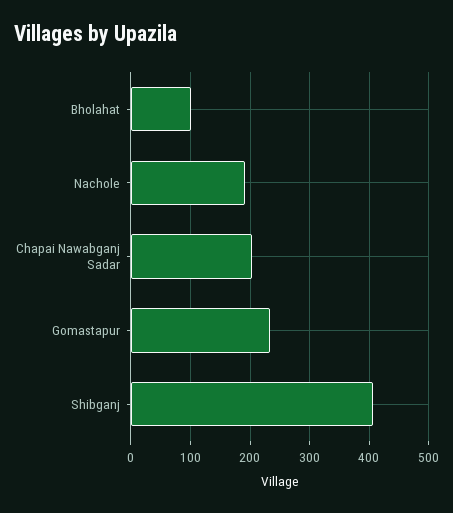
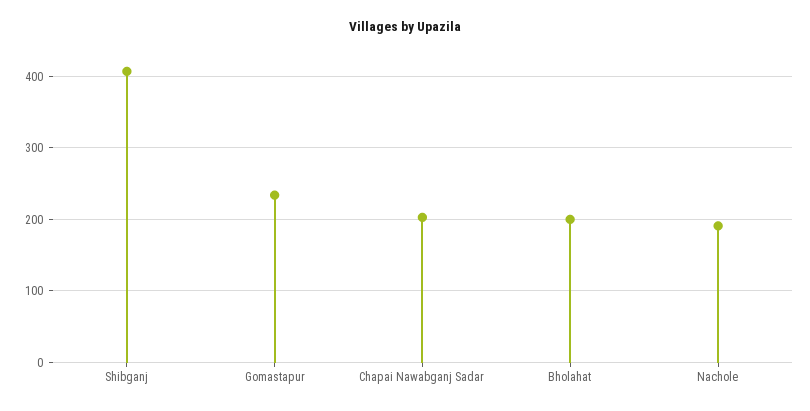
  {
-   "Bholahat": 100,
+   "Bholahat": 200,
    "Nachole": 190,
    "Chapai Nawabganj Sadar": 200,
    "Gomastapur": 230,
    "Shibganj": 410
  }

